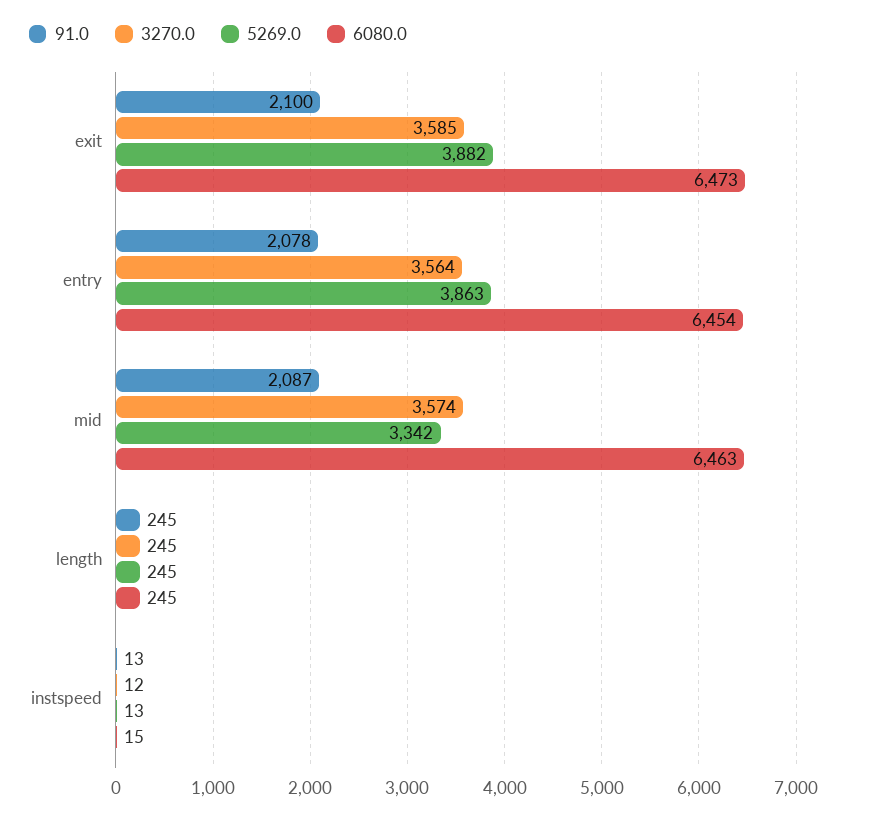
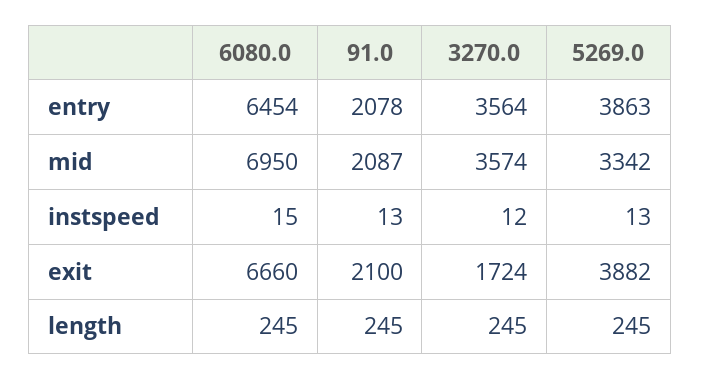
  {
    "91.0": {
      "exit": 2100,
      "entry": 2078,
      "mid": 2087,
      "length": 245,
      "instspeed": 13
    },
    "3270.0": {
-     "exit": 3585,
+     "exit": 1724,
      "entry": 3564,
      "mid": 3574,
      "length": 245,
      "instspeed": 12
    },
    "5269.0": {
      "exit": 3882,
      "entry": 3863,
      "mid": 3342,
      "length": 245,
      "instspeed": 13
    },
    "6080.0": {
-     "exit": 6473,
+     "exit": 6660,
      "entry": 6454,
-     "mid": 6463,
+     "mid": 6950,
      "length": 245,
      "instspeed": 15
    }
  }

